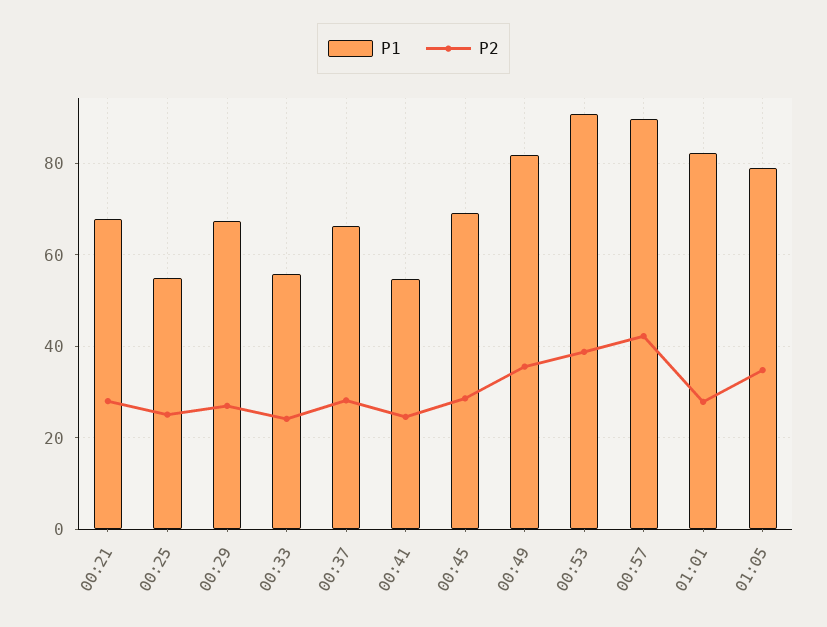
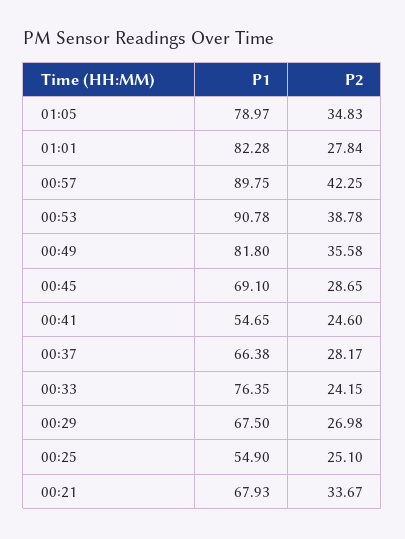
  {
    "P1": {
      "00:21": 67.93,
      "00:25": 54.9,
      "00:29": 67.5,
-     "00:33": 56,
+     "00:33": 76.35,
      "00:37": 66.38,
      "00:41": 54.65,
      "00:45": 69.1,
      "00:49": 81.8,
      "00:53": 90.78,
      "00:57": 89.75,
      "01:01": 82.28,
      "01:05": 78.97
    },
    "P2": {
-     "00:21": 28,
+     "00:21": 33.67,
      "00:25": 25.1,
      "00:29": 26.98,
      "00:33": 24.15,
      "00:37": 28.17,
      "00:41": 24.6,
      "00:45": 28.65,
      "00:49": 35.58,
      "00:53": 38.78,
      "00:57": 42.25,
      "01:01": 27.84,
      "01:05": 34.83
    }
  }

